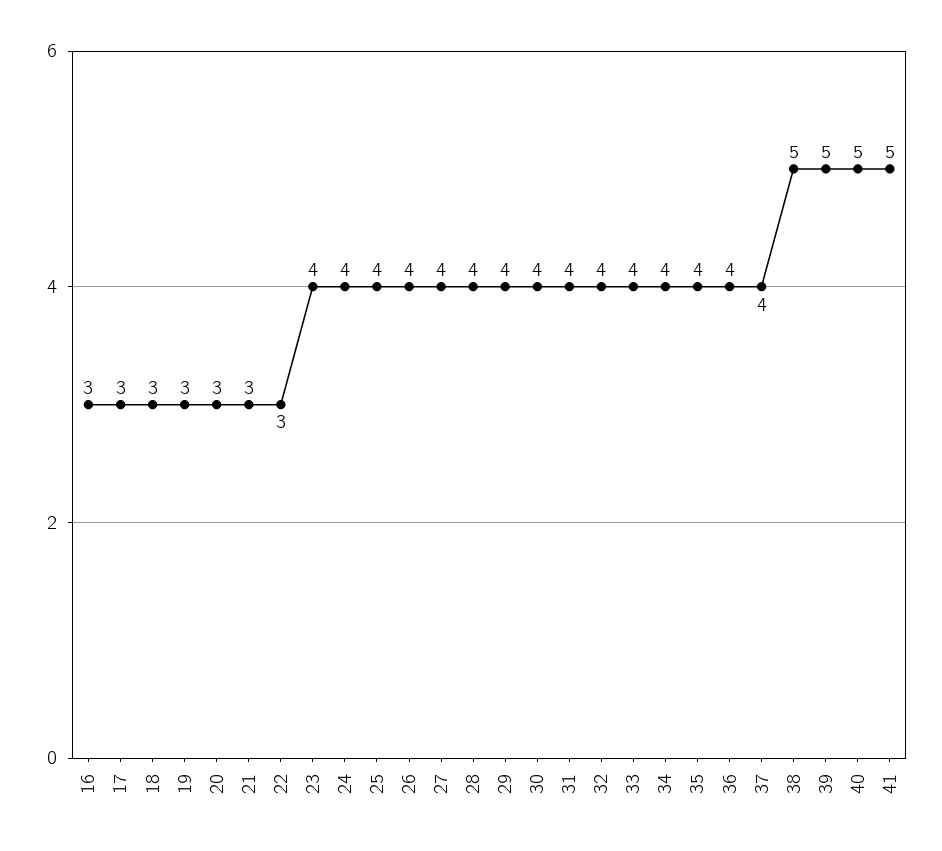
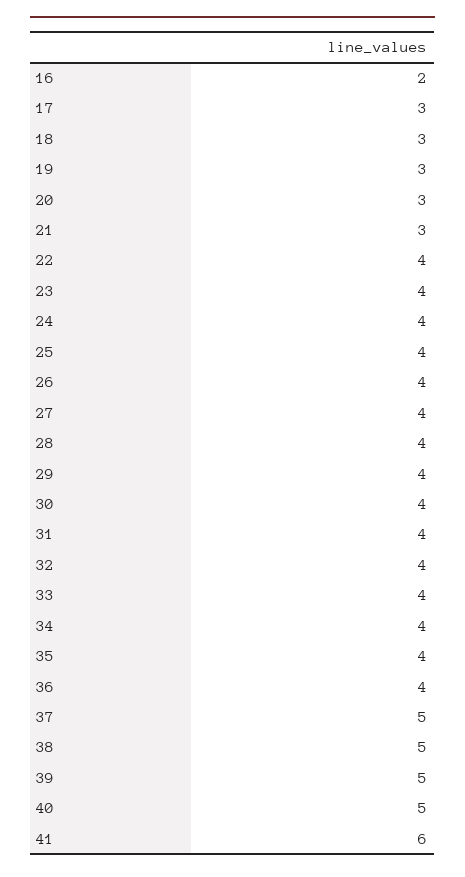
  {
-   "16": 3,
+   "16": 2,
    "17": 3,
    "18": 3,
    "19": 3,
    "20": 3,
    "21": 3,
-   "22": 3,
+   "22": 4,
    "23": 4,
    "24": 4,
    "25": 4,
    "26": 4,
    "27": 4,
    "28": 4,
    "29": 4,
    "30": 4,
    "31": 4,
    "32": 4,
    "33": 4,
    "34": 4,
    "35": 4,
    "36": 4,
-   "37": 4,
+   "37": 5,
    "38": 5,
    "39": 5,
    "40": 5,
-   "41": 5
+   "41": 6
  }

